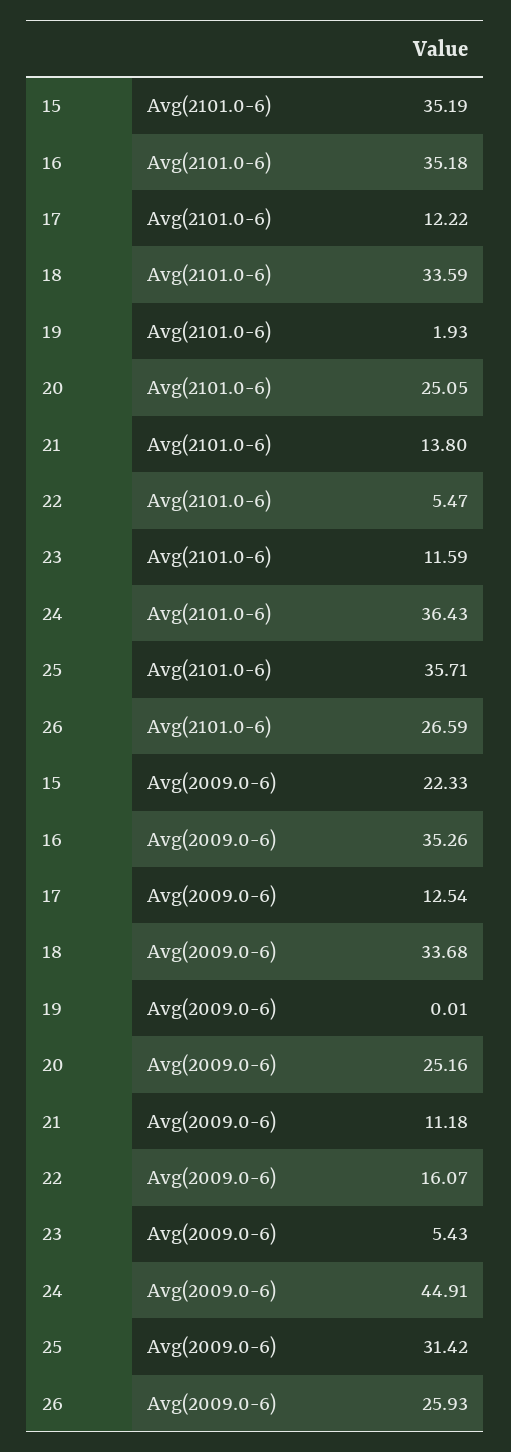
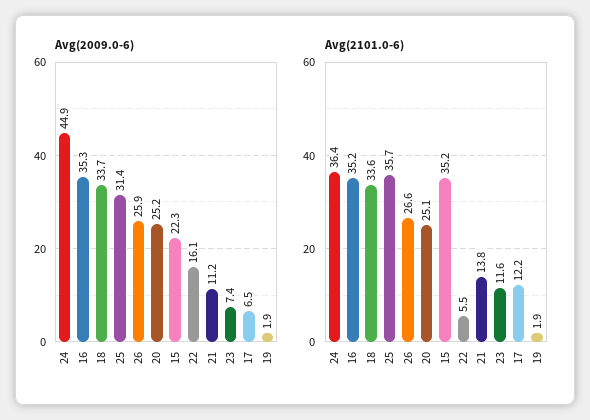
  {
    "Avg(2101.0-6)": {
      "15": 35.19,
      "16": 35.18,
      "17": 12.22,
      "18": 33.59,
      "19": 1.93,
      "20": 25.05,
      "21": 13.8,
      "22": 5.47,
      "23": 11.59,
      "24": 36.43,
      "25": 35.71,
      "26": 26.59
    },
    "Avg(2009.0-6)": {
      "15": 22.33,
      "16": 35.26,
-     "17": 12.54,
+     "17": 6.5,
      "18": 33.68,
-     "19": 0.01,
+     "19": 1.9,
      "20": 25.16,
      "21": 11.18,
      "22": 16.07,
-     "23": 5.43,
+     "23": 7.4,
      "24": 44.91,
      "25": 31.42,
      "26": 25.93
    }
  }

